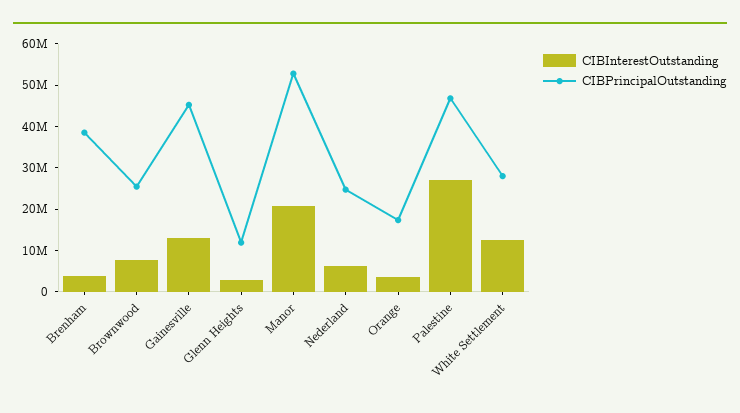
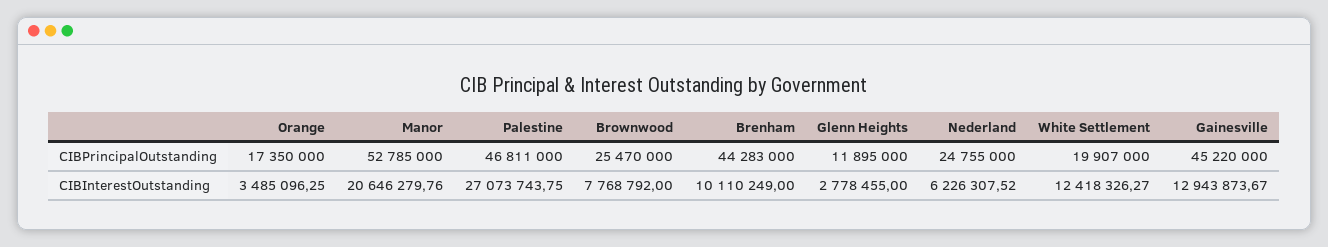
  {
    "CIBInterestOutstanding": {
-     "Brenham": 4000000,
+     "Brenham": 10110249,
      "Brownwood": 7768792,
      "Gainesville": 12943873.67,
      "Glenn Heights": 2778455,
      "Manor": 20646279.76,
      "Nederland": 6226307.52,
      "Orange": 3485096.25,
      "Palestine": 27073743.75,
      "White Settlement": 12418326.27
    },
    "CIBPrincipalOutstanding": {
-     "Brenham": 38000000,
+     "Brenham": 44283000,
      "Brownwood": 25470000,
      "Gainesville": 45220000,
      "Glenn Heights": 11895000,
      "Manor": 52785000,
      "Nederland": 24755000,
      "Orange": 17350000,
      "Palestine": 46811000,
-     "White Settlement": 28000000
+     "White Settlement": 19907000
    }
  }

